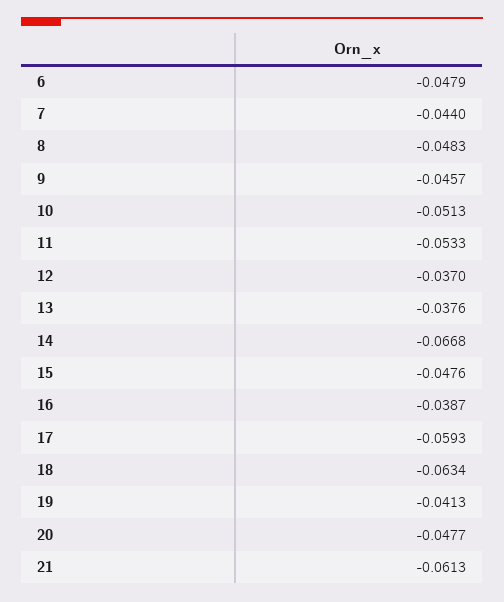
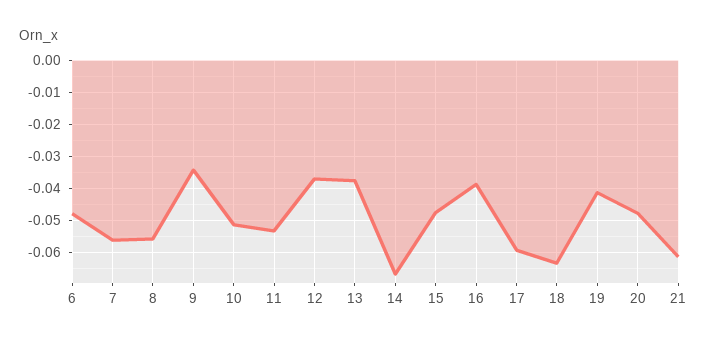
  {
    "6": -0.0479,
-   "7": -0.044,
+   "7": -0.056,
-   "8": -0.0483,
+   "8": -0.056,
-   "9": -0.0457,
+   "9": -0.034,
    "10": -0.0513,
    "11": -0.0533,
    "12": -0.037,
    "13": -0.0376,
    "14": -0.0668,
    "15": -0.0476,
    "16": -0.0387,
    "17": -0.0593,
    "18": -0.0634,
    "19": -0.0413,
    "20": -0.0477,
    "21": -0.0613
  }

